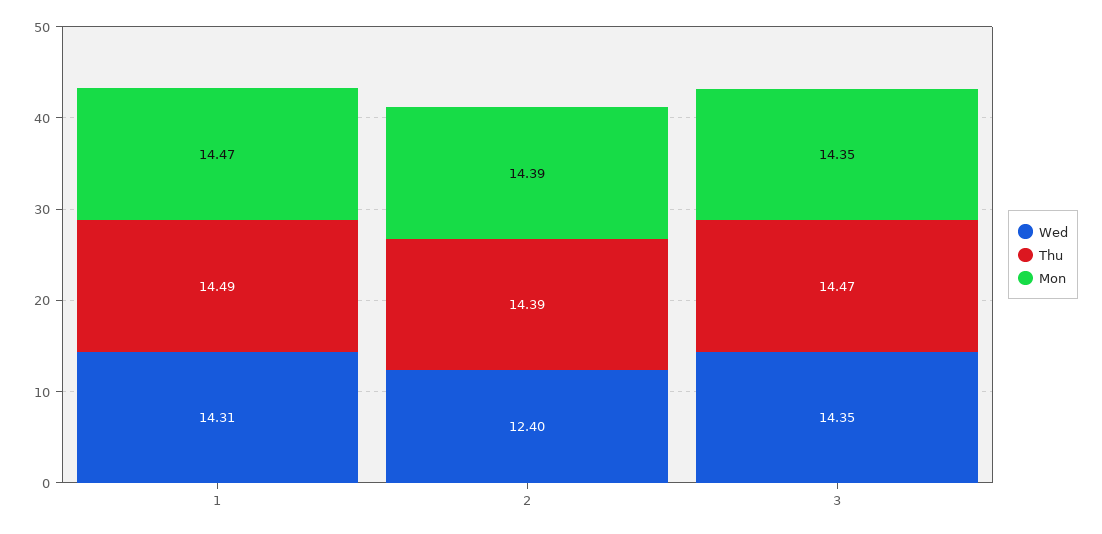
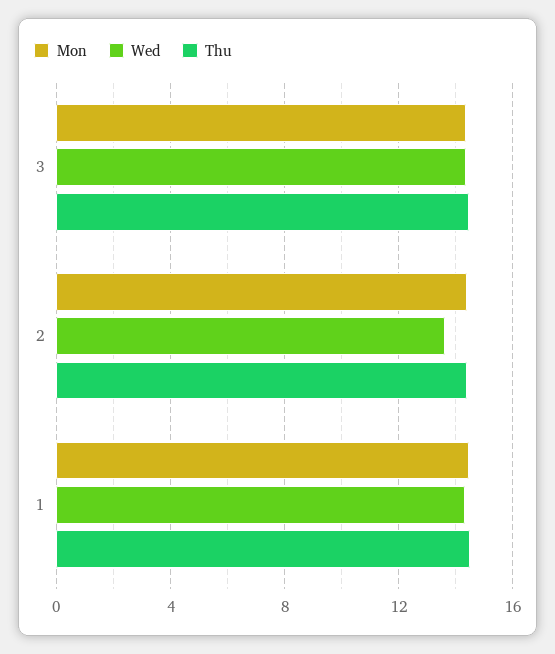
  {
    "Wed": {
      "1": 14.31,
-     "2": 12.4,
+     "2": 13.5,
      "3": 14.35
    },
    "Thu": {
      "1": 14.49,
      "2": 14.39,
      "3": 14.47
    },
    "Mon": {
      "1": 14.47,
      "2": 14.39,
      "3": 14.35
    }
  }

